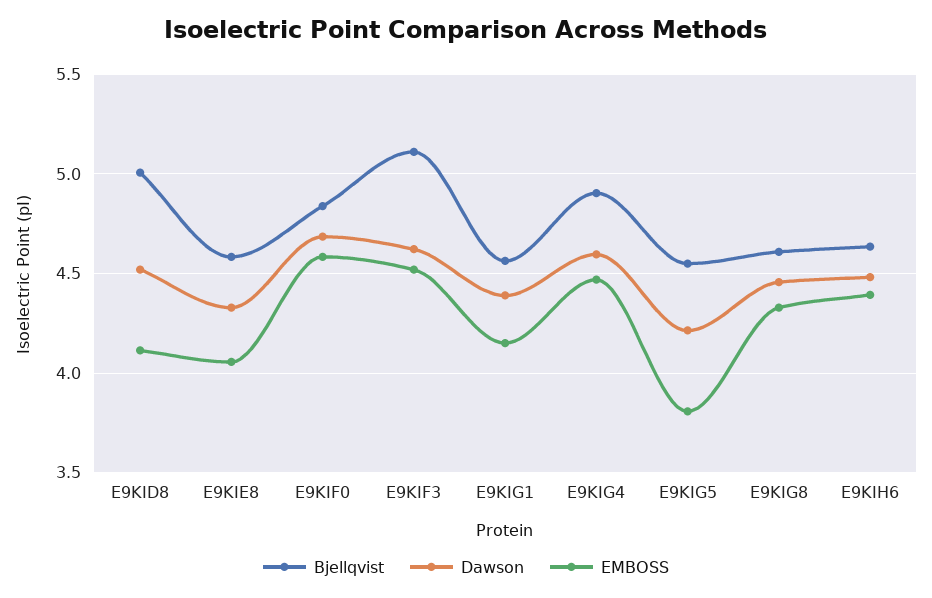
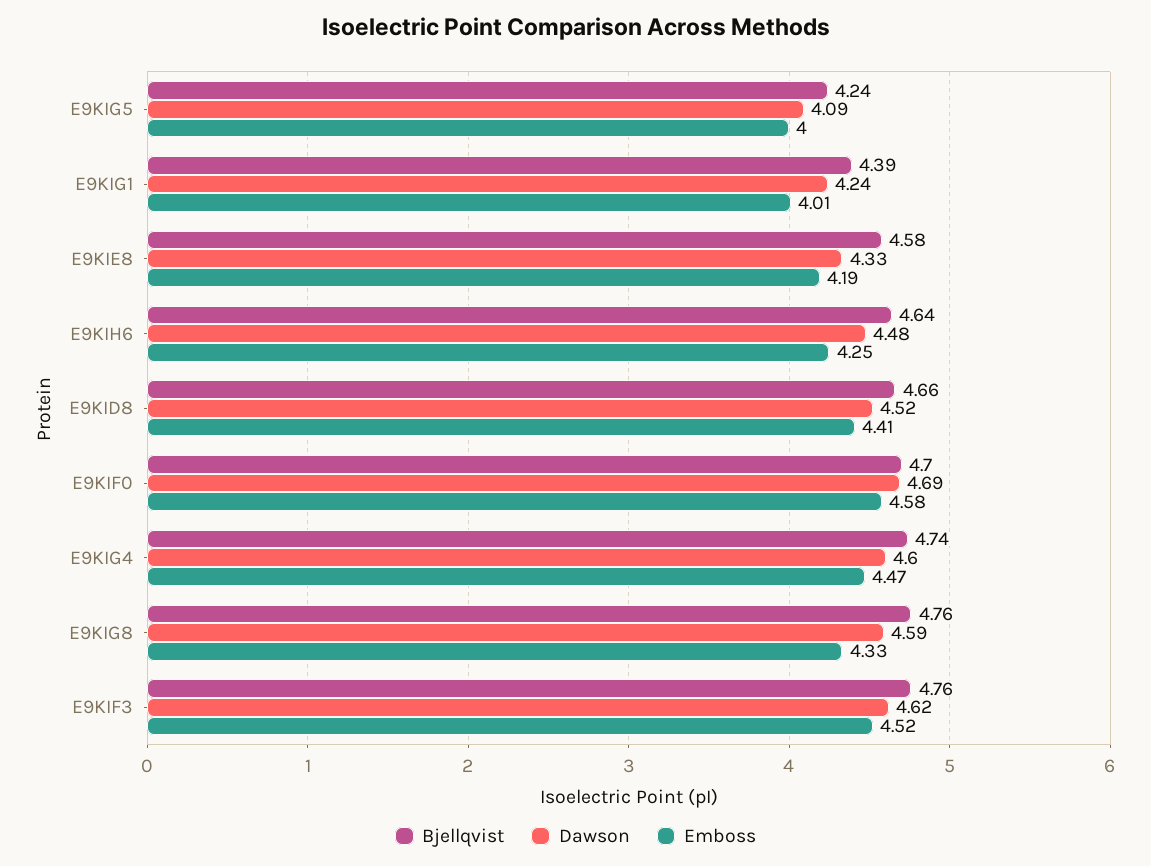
  {
    "Bjellqvist": {
-     "E9KID8": 5,
+     "E9KID8": 4.66,
      "E9KIE8": 4.58,
-     "E9KIF0": 4.85,
+     "E9KIF0": 4.7,
-     "E9KIF3": 5.1,
+     "E9KIF3": 4.76,
-     "E9KIG1": 4.55,
+     "E9KIG1": 4.39,
-     "E9KIG4": 4.9,
+     "E9KIG4": 4.74,
-     "E9KIG5": 4.55,
+     "E9KIG5": 4.24,
-     "E9KIG8": 4.6,
+     "E9KIG8": 4.76,
      "E9KIH6": 4.64
    },
    "Dawson": {
      "E9KID8": 4.52,
      "E9KIE8": 4.33,
      "E9KIF0": 4.69,
      "E9KIF3": 4.62,
-     "E9KIG1": 4.4,
+     "E9KIG1": 4.24,
      "E9KIG4": 4.6,
-     "E9KIG5": 4.2,
+     "E9KIG5": 4.09,
-     "E9KIG8": 4.45,
+     "E9KIG8": 4.59,
      "E9KIH6": 4.48
    },
    "EMBOSS": {
-     "E9KID8": 4.1,
+     "E9KID8": 4.41,
-     "E9KIE8": 4.05,
+     "E9KIE8": 4.19,
      "E9KIF0": 4.58,
      "E9KIF3": 4.52,
-     "E9KIG1": 4.15,
+     "E9KIG1": 4.01,
      "E9KIG4": 4.47,
-     "E9KIG5": 3.8,
+     "E9KIG5": 4,
      "E9KIG8": 4.33,
-     "E9KIH6": 4.4
+     "E9KIH6": 4.25
    }
  }

